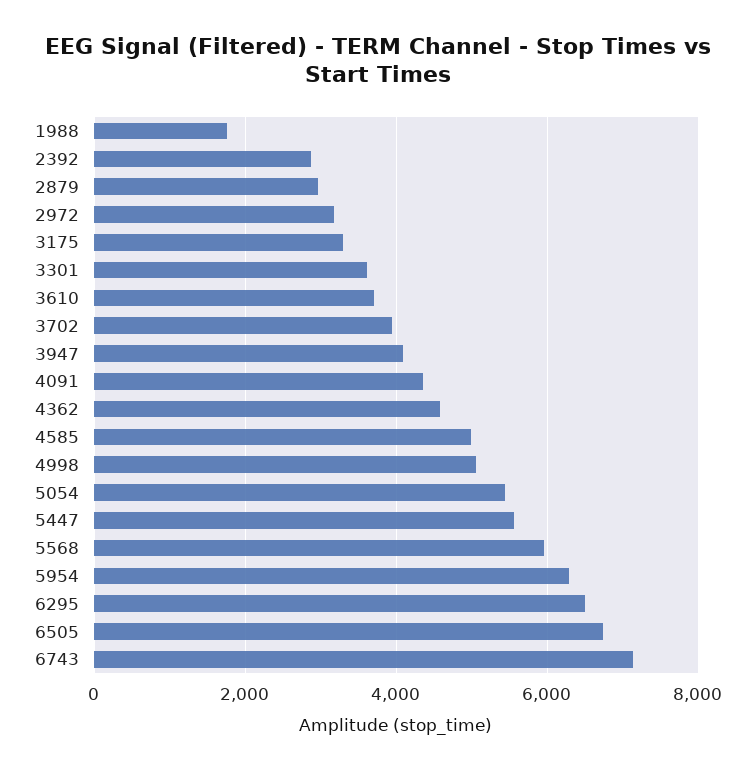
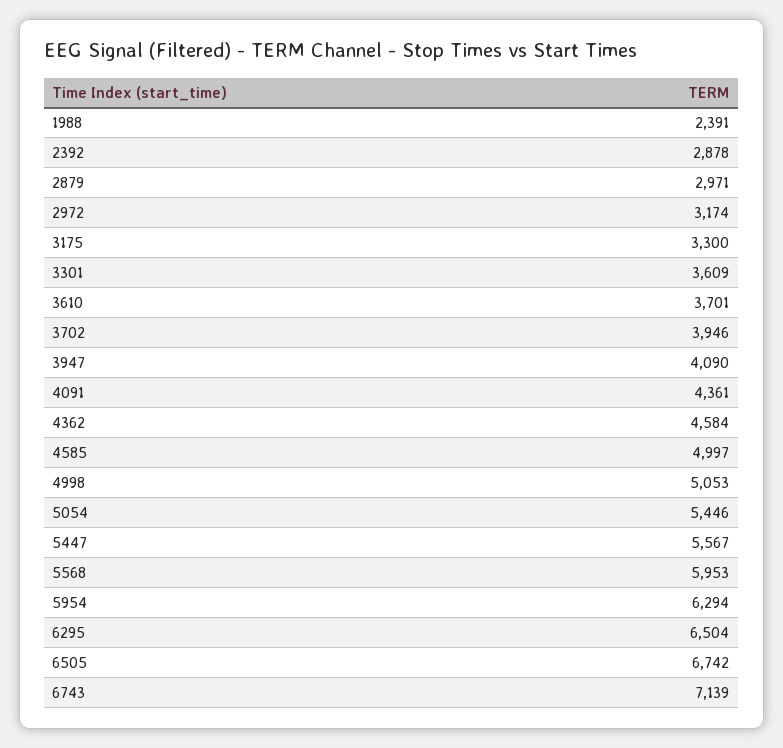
  {
-   "1988": 1800,
+   "1988": 2391,
    "2392": 2878,
    "2879": 2971,
    "2972": 3174,
    "3175": 3300,
    "3301": 3609,
    "3610": 3701,
    "3702": 3946,
    "3947": 4090,
    "4091": 4361,
    "4362": 4584,
    "4585": 4997,
    "4998": 5053,
    "5054": 5446,
    "5447": 5567,
    "5568": 5953,
    "5954": 6294,
    "6295": 6504,
    "6505": 6742,
    "6743": 7139
  }

